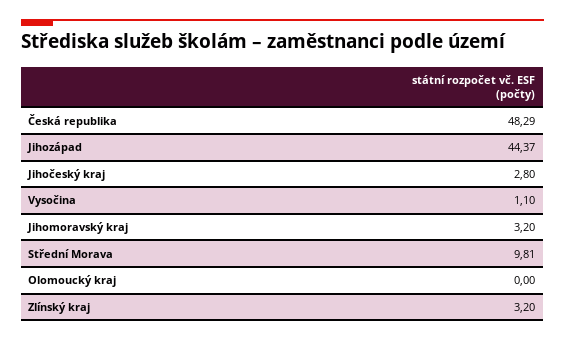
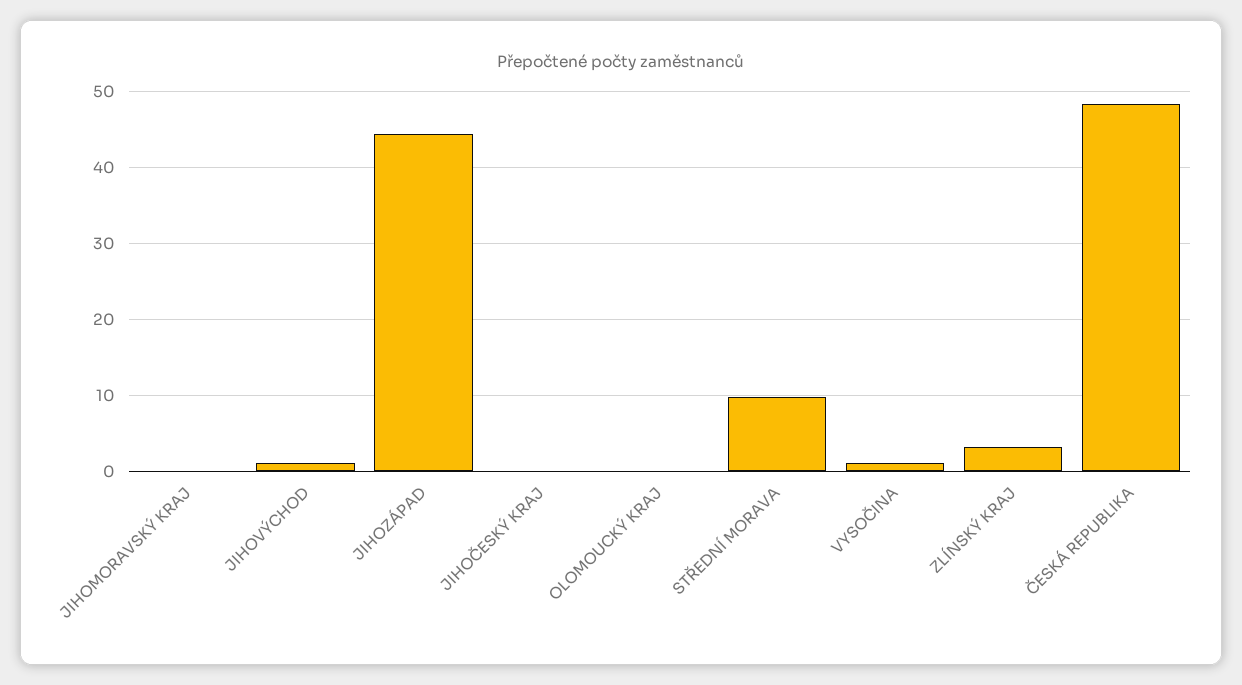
  {
    "Česká republika": 48.29,
    "Jihozápad": 44.37,
-   "Jihočeský kraj": 2.8,
+   "Jihočeský kraj": 0,
    "Vysočina": 1.1,
-   "Jihomoravský kraj": 3.2,
+   "Jihomoravský kraj": 0,
    "Střední Morava": 9.81,
    "Olomoucký kraj": 0,
-   "Zlínský kraj": 3.2
+   "Zlínský kraj": 3.2,
+   "JIHOVÝCHOD": 1
  }

